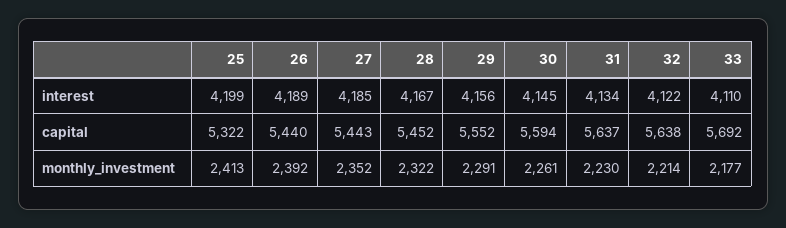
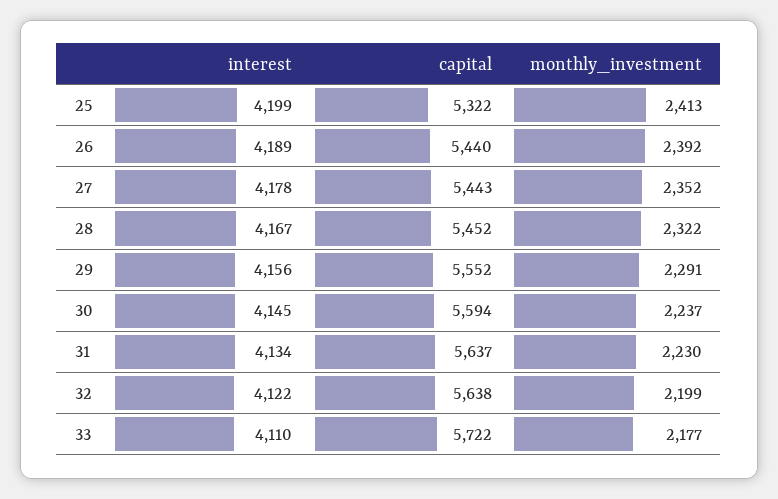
  {
    "25": {
      "interest": 4199,
      "capital": 5322,
      "monthly_investment": 2413
    },
    "26": {
      "interest": 4189,
      "capital": 5440,
      "monthly_investment": 2392
    },
    "27": {
-     "interest": 4185,
+     "interest": 4178,
      "capital": 5443,
      "monthly_investment": 2352
    },
    "28": {
      "interest": 4167,
      "capital": 5452,
      "monthly_investment": 2322
    },
    "29": {
      "interest": 4156,
      "capital": 5552,
      "monthly_investment": 2291
    },
    "30": {
      "interest": 4145,
      "capital": 5594,
-     "monthly_investment": 2261
+     "monthly_investment": 2237
    },
    "31": {
      "interest": 4134,
      "capital": 5637,
      "monthly_investment": 2230
    },
    "32": {
      "interest": 4122,
      "capital": 5638,
-     "monthly_investment": 2214
+     "monthly_investment": 2199
    },
    "33": {
      "interest": 4110,
-     "capital": 5692,
+     "capital": 5722,
      "monthly_investment": 2177
    }
  }

